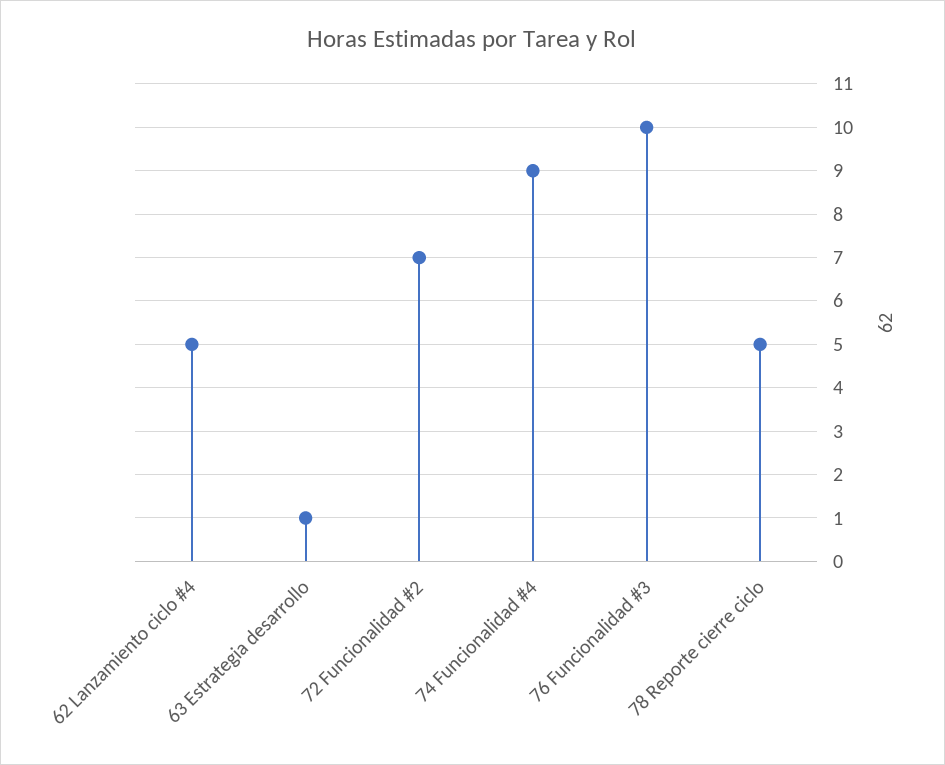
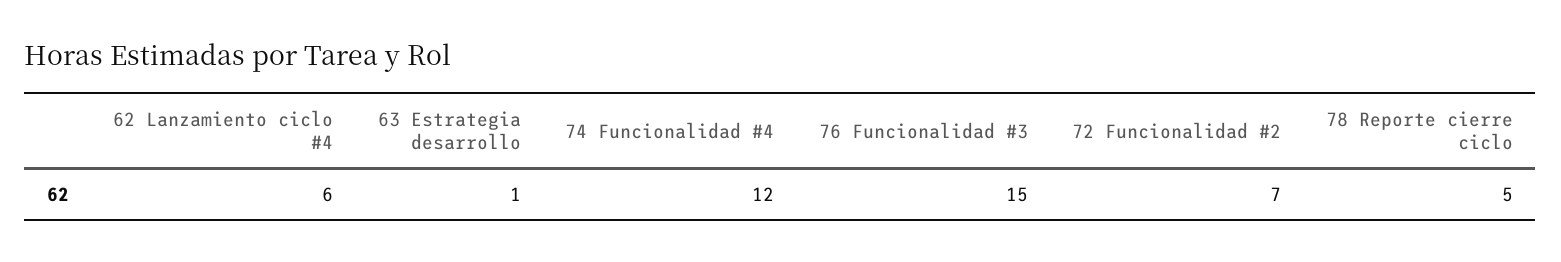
  {
-   "62 Lanzamiento ciclo #4": 5,
+   "62 Lanzamiento ciclo #4": 6,
    "63 Estrategia desarrollo": 1,
    "72 Funcionalidad #2": 7,
-   "74 Funcionalidad #4": 9,
+   "74 Funcionalidad #4": 12,
-   "76 Funcionalidad #3": 10,
+   "76 Funcionalidad #3": 15,
    "78 Reporte cierre ciclo": 5
  }

